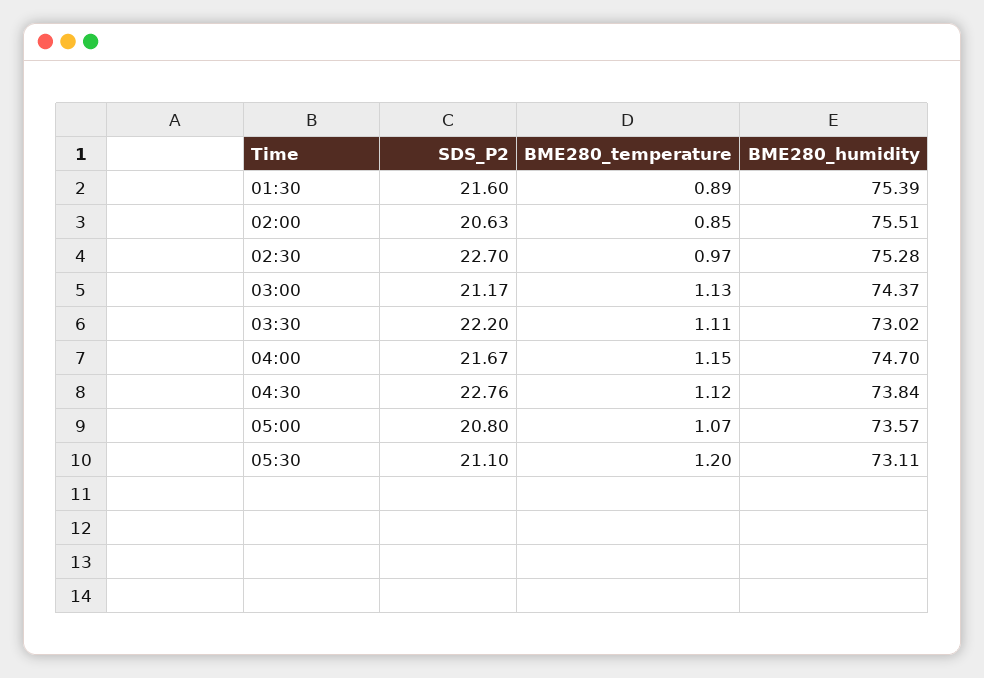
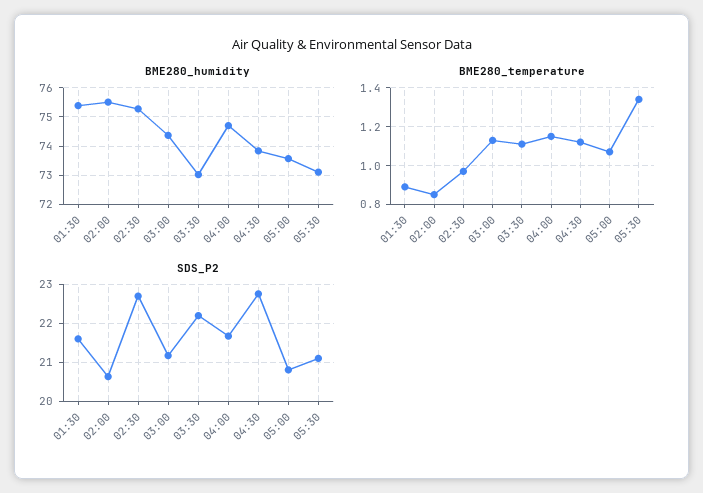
  {
    "SDS_P2": {
      "01:30": 21.6,
      "02:00": 20.63,
      "02:30": 22.7,
      "03:00": 21.17,
      "03:30": 22.2,
      "04:00": 21.67,
      "04:30": 22.76,
      "05:00": 20.8,
      "05:30": 21.1
    },
    "BME280_temperature": {
      "01:30": 0.89,
      "02:00": 0.85,
      "02:30": 0.97,
      "03:00": 1.13,
      "03:30": 1.11,
      "04:00": 1.15,
      "04:30": 1.12,
      "05:00": 1.07,
-     "05:30": 1.2
+     "05:30": 1.35
    },
    "BME280_humidity": {
      "01:30": 75.39,
      "02:00": 75.51,
      "02:30": 75.28,
      "03:00": 74.37,
      "03:30": 73.02,
      "04:00": 74.7,
      "04:30": 73.84,
      "05:00": 73.57,
      "05:30": 73.11
    }
  }

